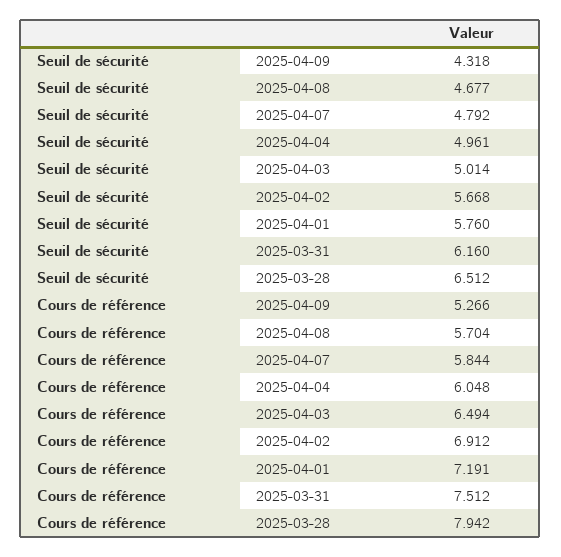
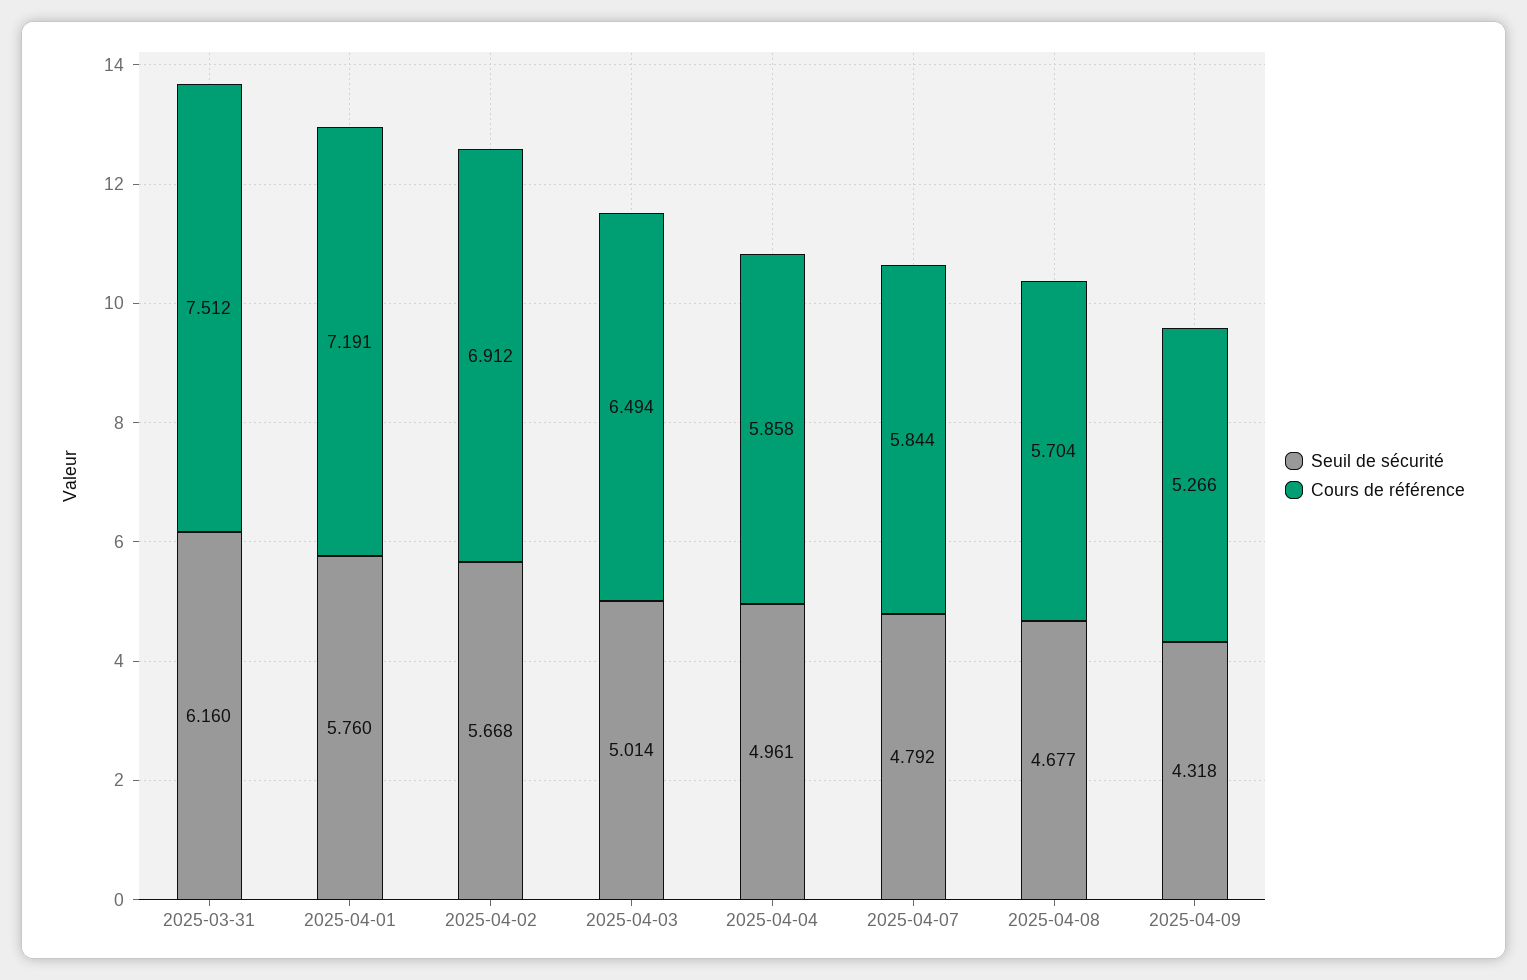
  {
    "Seuil de sécurité": {
      "2025-04-09": 4.318,
      "2025-04-08": 4.677,
      "2025-04-07": 4.792,
      "2025-04-04": 4.961,
      "2025-04-03": 5.014,
      "2025-04-02": 5.668,
      "2025-04-01": 5.76,
-     "2025-03-31": 6.16,
+     "2025-03-31": 6.16
-     "2025-03-28": 6.512
    },
    "Cours de référence": {
      "2025-04-09": 5.266,
      "2025-04-08": 5.704,
      "2025-04-07": 5.844,
-     "2025-04-04": 6.048,
+     "2025-04-04": 5.858,
      "2025-04-03": 6.494,
      "2025-04-02": 6.912,
      "2025-04-01": 7.191,
-     "2025-03-31": 7.512,
+     "2025-03-31": 7.512
-     "2025-03-28": 7.942
    }
  }

